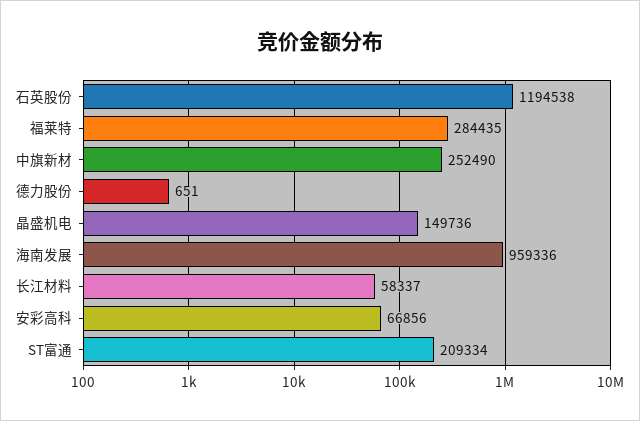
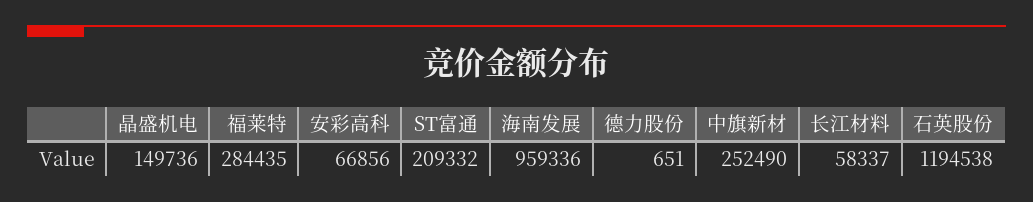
  {
    "石英股份": 1194538,
    "福莱特": 284435,
    "中旗新材": 252490,
    "德力股份": 651,
    "晶盛机电": 149736,
    "海南发展": 959336,
    "长江材料": 58337,
    "安彩高科": 66856,
-   "ST富通": 209334
+   "ST富通": 209332
  }

